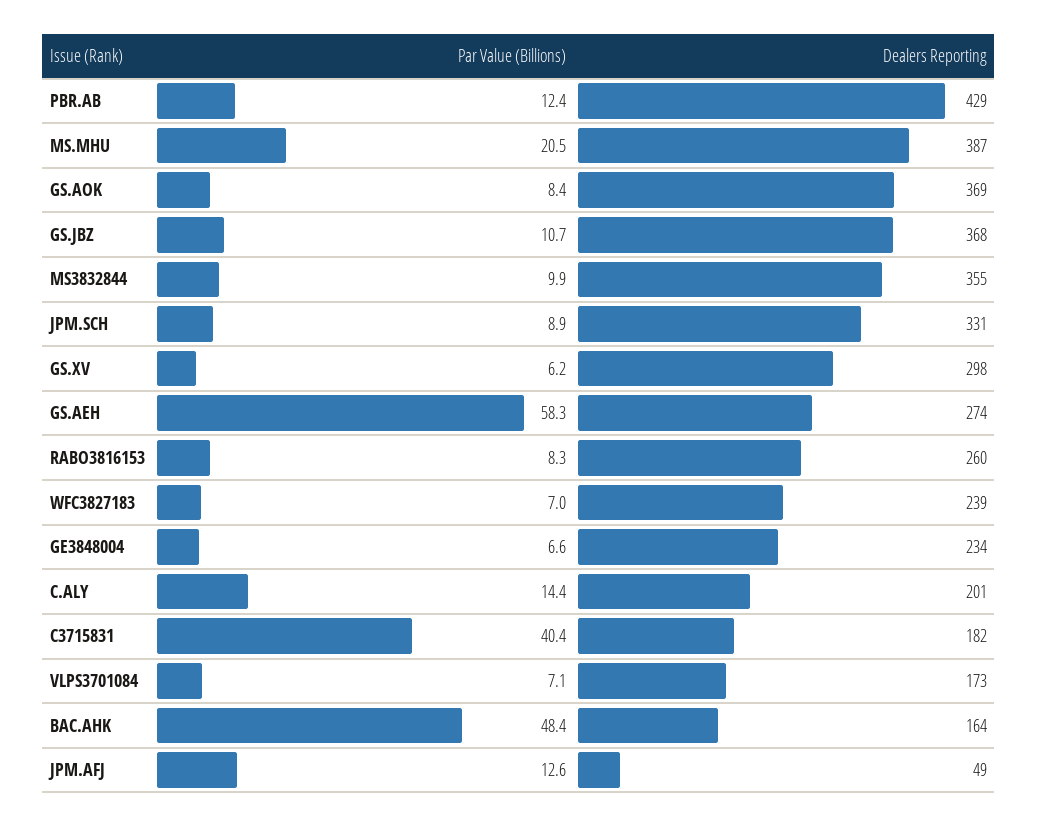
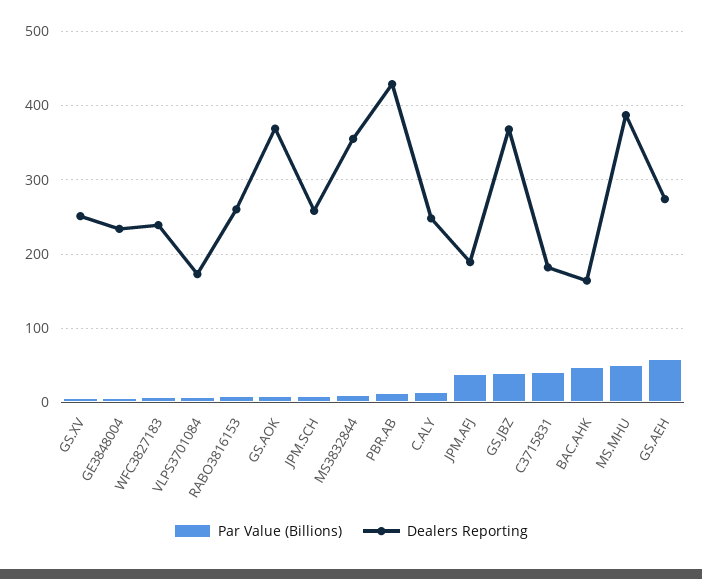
  {
    "Par Value (Billions)": {
      "PBR.AB": 12.4,
-     "MS.MHU": 20.5,
+     "MS.MHU": 50,
      "GS.AOK": 8.4,
-     "GS.JBZ": 10.7,
+     "GS.JBZ": 40,
      "MS3832844": 9.9,
      "JPM.SCH": 8.9,
      "GS.XV": 6.2,
      "GS.AEH": 58.3,
      "RABO3816153": 8.3,
      "WFC3827183": 7,
      "GE3848004": 6.6,
      "C.ALY": 14.4,
      "C3715831": 40.4,
      "VLPS3701084": 7.1,
      "BAC.AHK": 48.4,
-     "JPM.AFJ": 12.6
+     "JPM.AFJ": 40
    },
    "Dealers Reporting": {
      "PBR.AB": 429,
      "MS.MHU": 387,
      "GS.AOK": 369,
      "GS.JBZ": 368,
      "MS3832844": 355,
-     "JPM.SCH": 331,
+     "JPM.SCH": 260,
-     "GS.XV": 298,
+     "GS.XV": 250,
      "GS.AEH": 274,
      "RABO3816153": 260,
      "WFC3827183": 239,
      "GE3848004": 234,
-     "C.ALY": 201,
+     "C.ALY": 250,
      "C3715831": 182,
      "VLPS3701084": 173,
      "BAC.AHK": 164,
-     "JPM.AFJ": 49
+     "JPM.AFJ": 190
    }
  }

